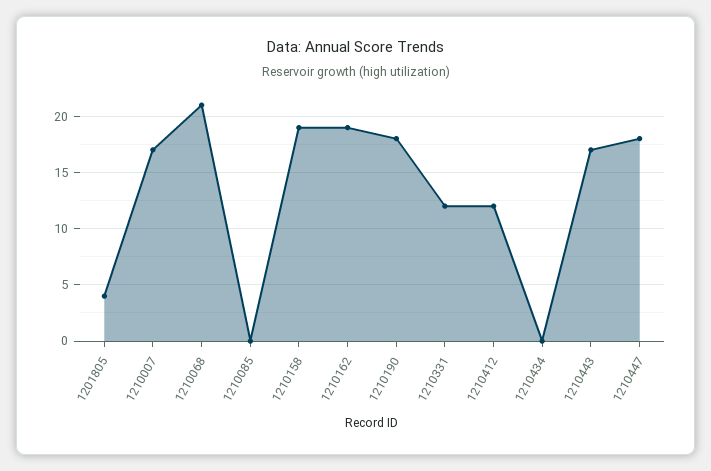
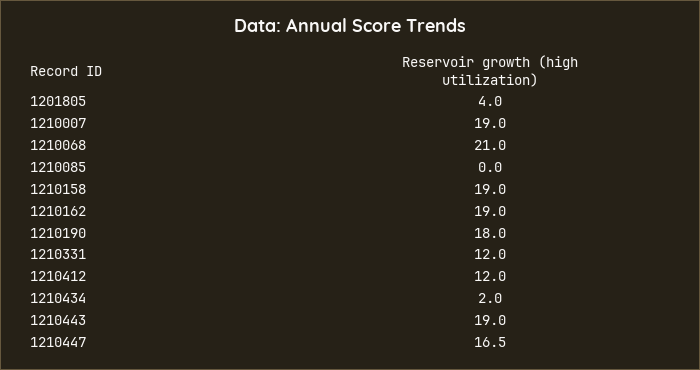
  {
    "1201805": 4,
-   "1210007": 17,
+   "1210007": 19,
    "1210068": 21,
    "1210085": 0,
    "1210158": 19,
    "1210162": 19,
    "1210190": 18,
    "1210331": 12,
    "1210412": 12,
-   "1210434": 0,
+   "1210434": 2,
-   "1210443": 17,
+   "1210443": 19,
-   "1210447": 18
+   "1210447": 16.5
  }

